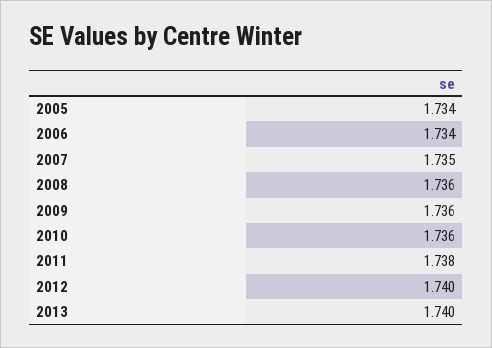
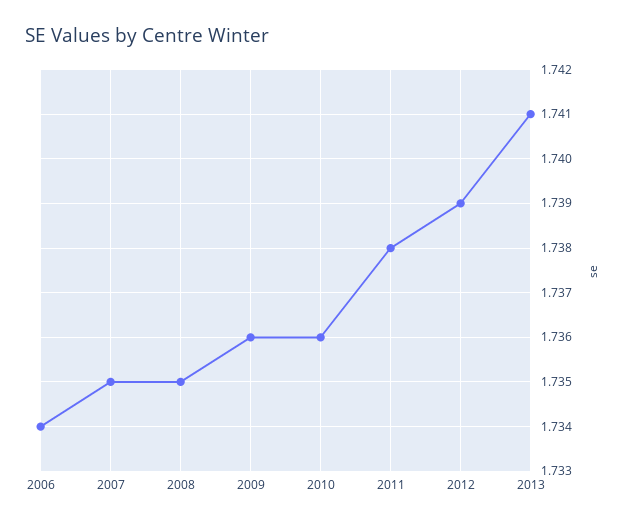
  {
-   "2005": 1.734,
    "2006": 1.734,
    "2007": 1.735,
-   "2008": 1.736,
+   "2008": 1.735,
    "2009": 1.736,
    "2010": 1.736,
    "2011": 1.738,
-   "2012": 1.74,
+   "2012": 1.739,
-   "2013": 1.74
+   "2013": 1.741
  }

